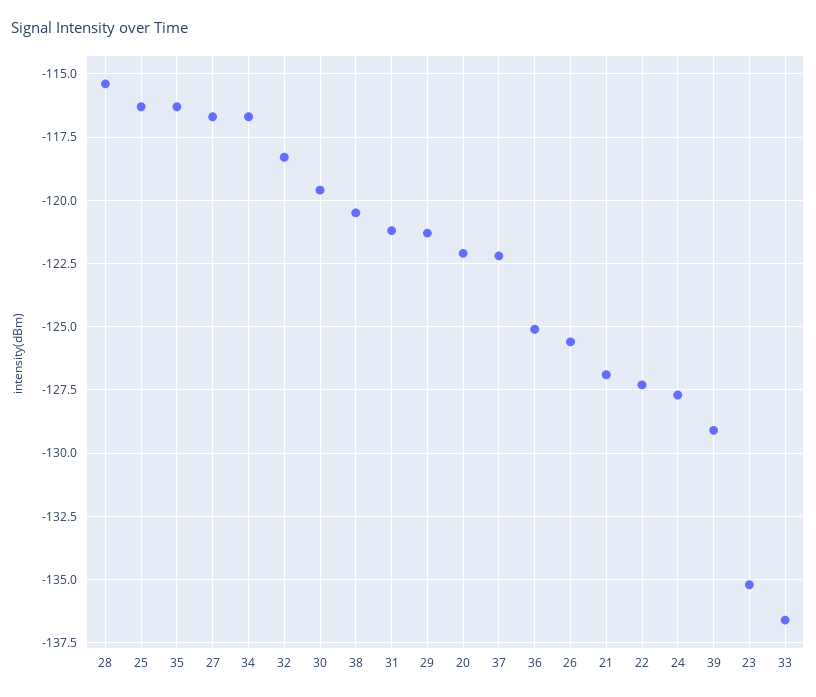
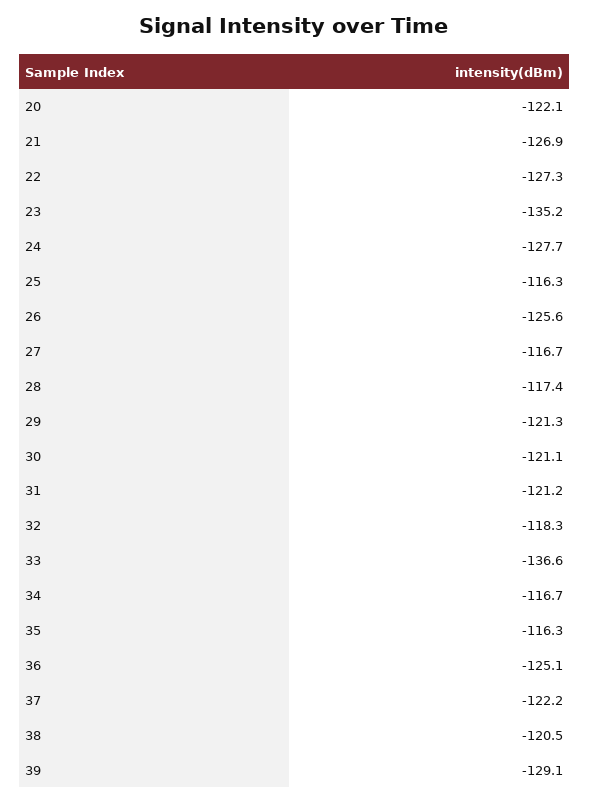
  {
-   "28": -115.5,
+   "28": -117.4,
    "25": -116.3,
    "35": -116.3,
    "27": -116.7,
    "34": -116.7,
    "32": -118.3,
-   "30": -119.5,
+   "30": -121.1,
    "38": -120.5,
    "31": -121.2,
    "29": -121.3,
    "20": -122.1,
    "37": -122.2,
    "36": -125.1,
    "26": -125.6,
    "21": -126.9,
    "22": -127.3,
    "24": -127.7,
    "39": -129.1,
    "23": -135.2,
    "33": -136.6
  }

